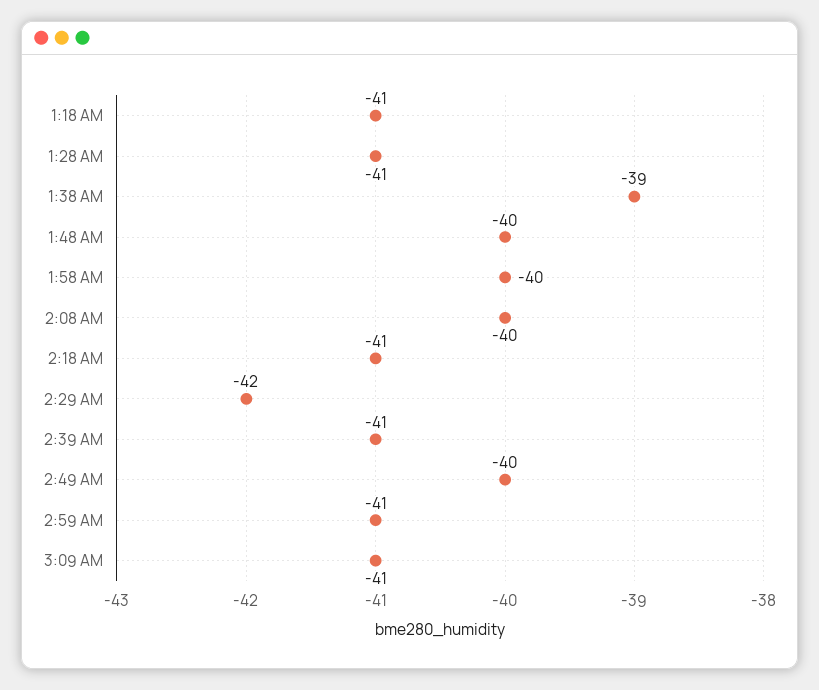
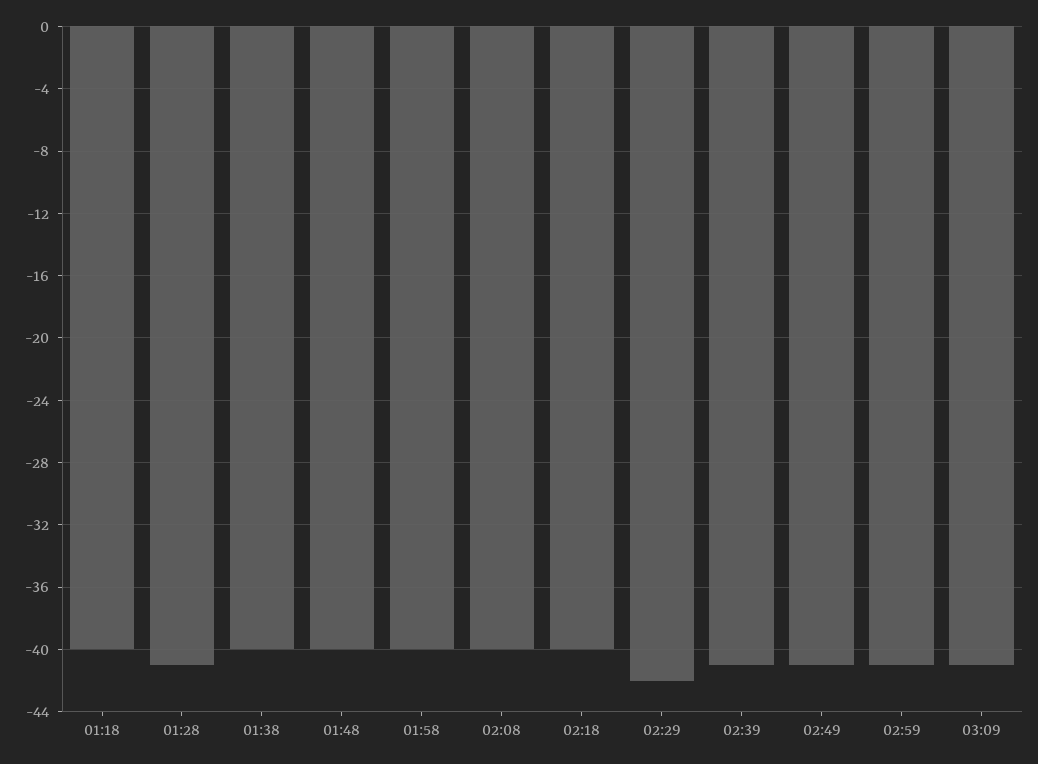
  {
-   "1:18 AM": -41,
+   "1:18 AM": -40,
    "1:28 AM": -41,
-   "1:38 AM": -39,
+   "1:38 AM": -40,
    "1:48 AM": -40,
    "1:58 AM": -40,
    "2:08 AM": -40,
-   "2:18 AM": -41,
+   "2:18 AM": -40,
    "2:29 AM": -42,
    "2:39 AM": -41,
-   "2:49 AM": -40,
+   "2:49 AM": -41,
    "2:59 AM": -41,
    "3:09 AM": -41
  }

